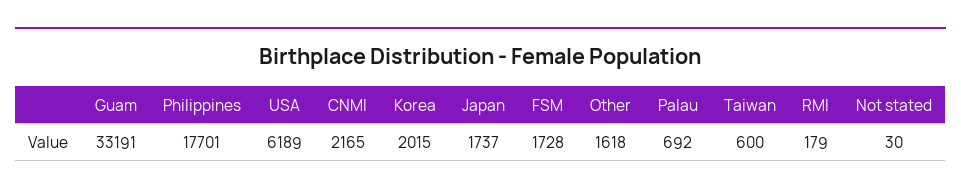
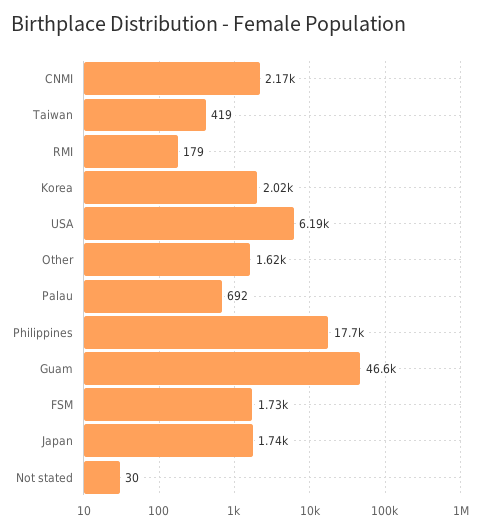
  {
-   "Guam": 33191,
+   "Guam": 46600,
    "Philippines": 17701,
    "USA": 6189,
    "CNMI": 2165,
    "Korea": 2015,
    "Japan": 1737,
    "FSM": 1728,
    "Other": 1618,
    "Palau": 692,
-   "Taiwan": 600,
+   "Taiwan": 419,
    "RMI": 179,
    "Not stated": 30
  }

